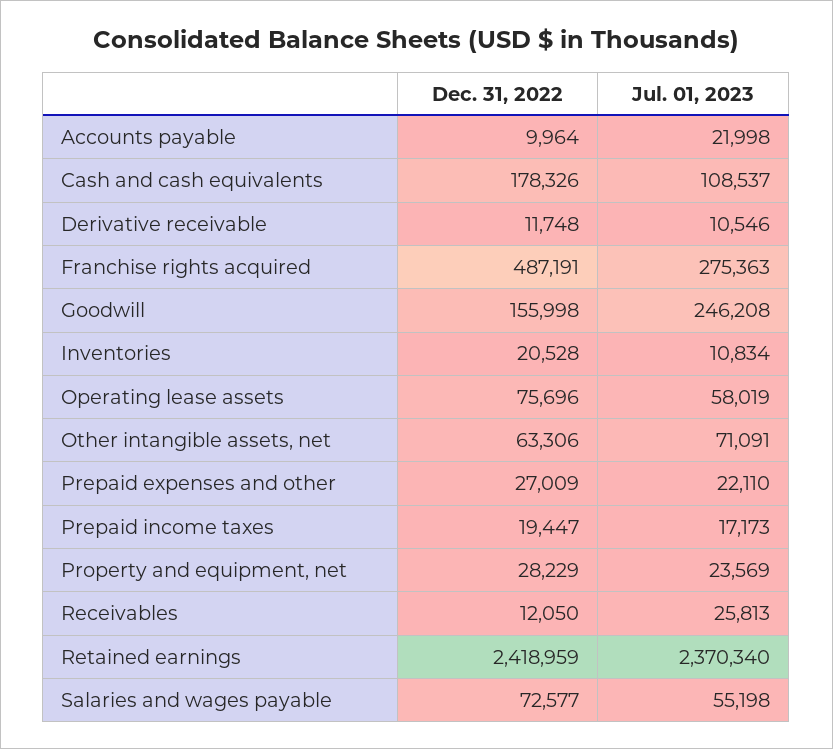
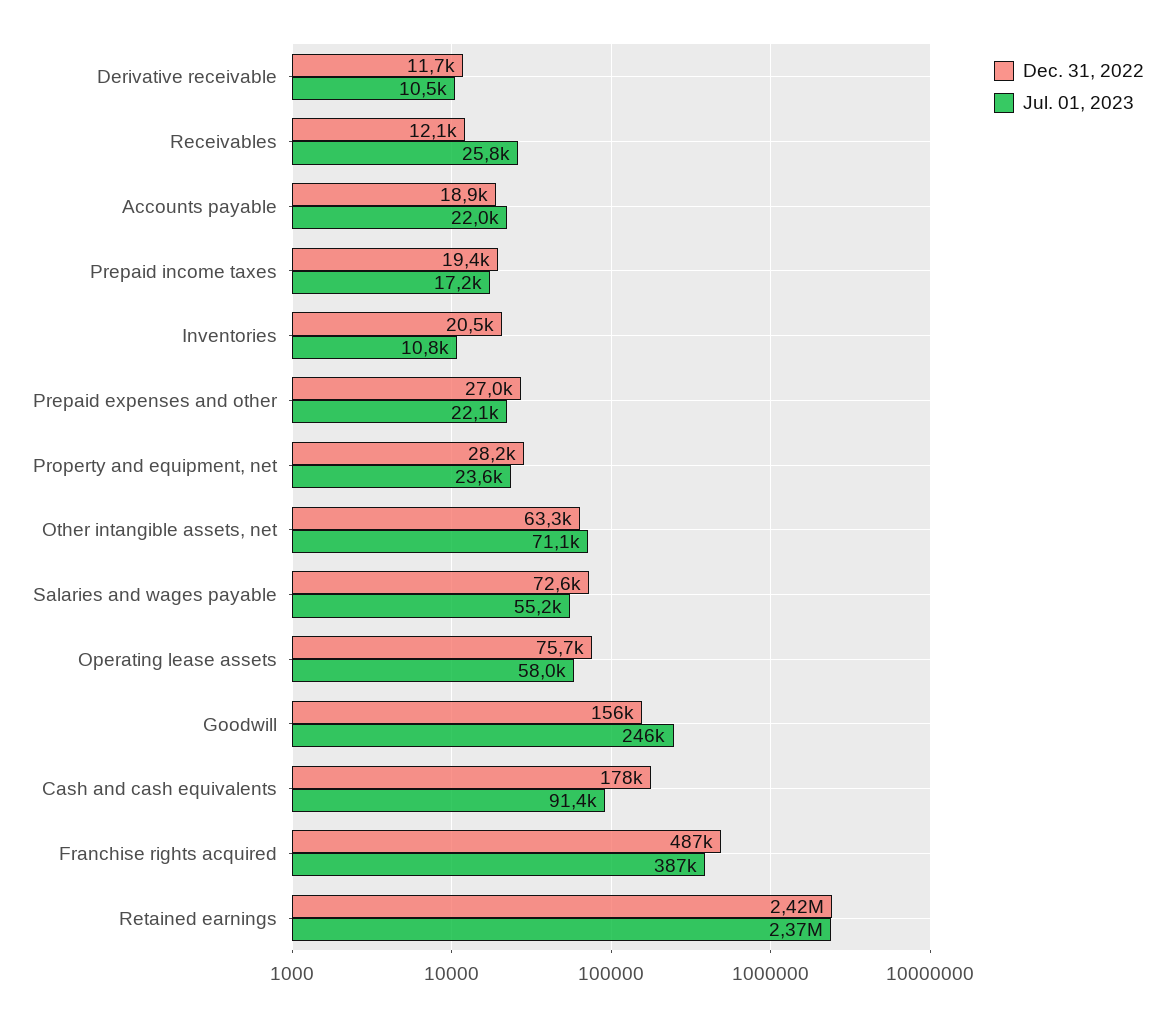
  {
    "Dec. 31, 2022": {
-     "Accounts payable": 9964,
+     "Accounts payable": 18900,
      "Cash and cash equivalents": 178326,
      "Derivative receivable": 11748,
      "Franchise rights acquired": 487191,
      "Goodwill": 155998,
      "Inventories": 20528,
      "Operating lease assets": 75696,
      "Other intangible assets, net": 63306,
      "Prepaid expenses and other": 27009,
      "Prepaid income taxes": 19447,
      "Property and equipment, net": 28229,
      "Receivables": 12050,
      "Retained earnings": 2418959,
      "Salaries and wages payable": 72577
    },
    "Jul. 01, 2023": {
      "Accounts payable": 21998,
-     "Cash and cash equivalents": 108537,
+     "Cash and cash equivalents": 91400,
      "Derivative receivable": 10546,
-     "Franchise rights acquired": 275363,
+     "Franchise rights acquired": 387000,
      "Goodwill": 246208,
      "Inventories": 10834,
      "Operating lease assets": 58019,
      "Other intangible assets, net": 71091,
      "Prepaid expenses and other": 22110,
      "Prepaid income taxes": 17173,
      "Property and equipment, net": 23569,
      "Receivables": 25813,
      "Retained earnings": 2370340,
      "Salaries and wages payable": 55198
    }
  }

